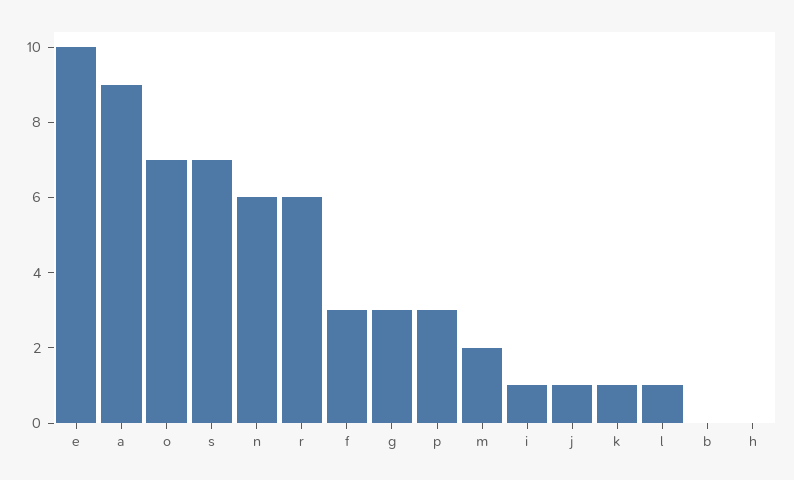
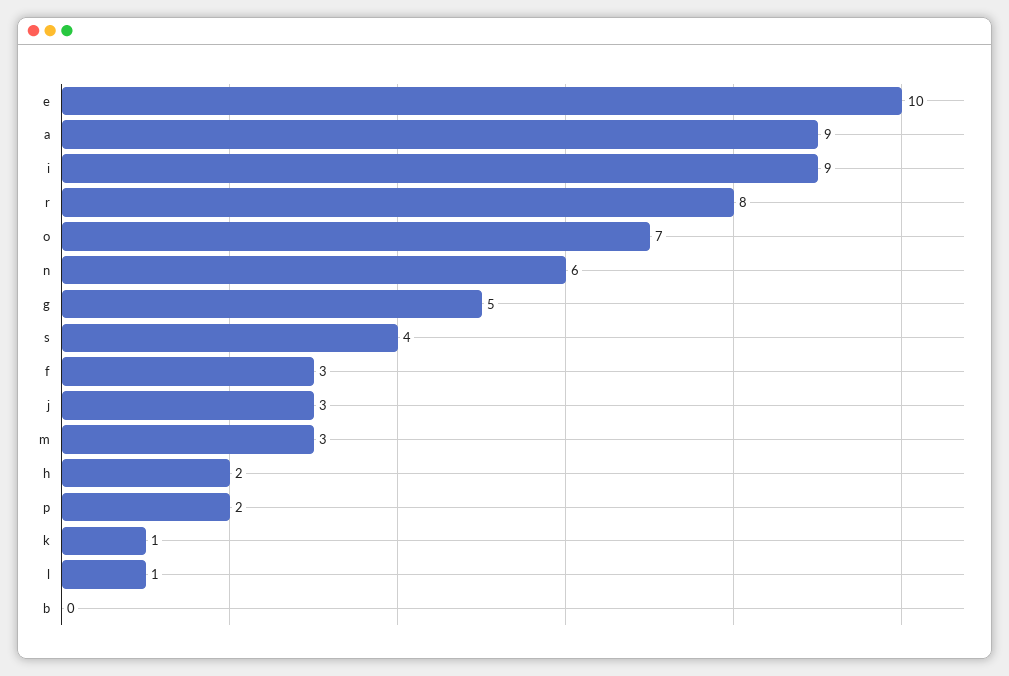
  {
    "e": 10,
    "a": 9,
    "o": 7,
-   "s": 7,
+   "s": 4,
    "n": 6,
-   "r": 6,
+   "r": 8,
    "f": 3,
-   "g": 3,
+   "g": 5,
-   "p": 3,
+   "p": 2,
-   "m": 2,
+   "m": 3,
-   "i": 1,
+   "i": 9,
-   "j": 1,
+   "j": 3,
    "k": 1,
    "l": 1,
    "b": 0,
-   "h": 0
+   "h": 2
  }

